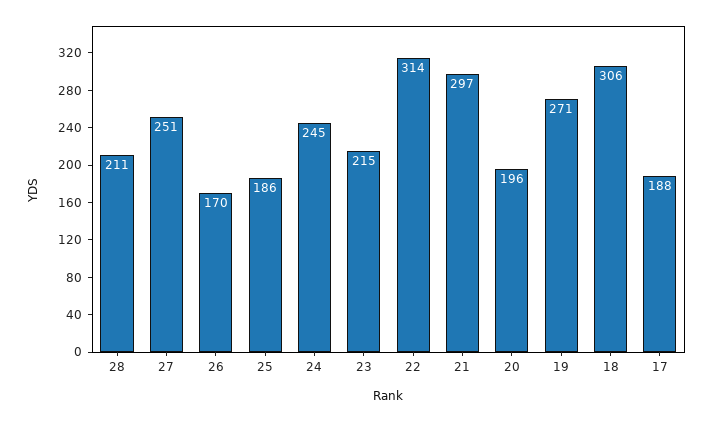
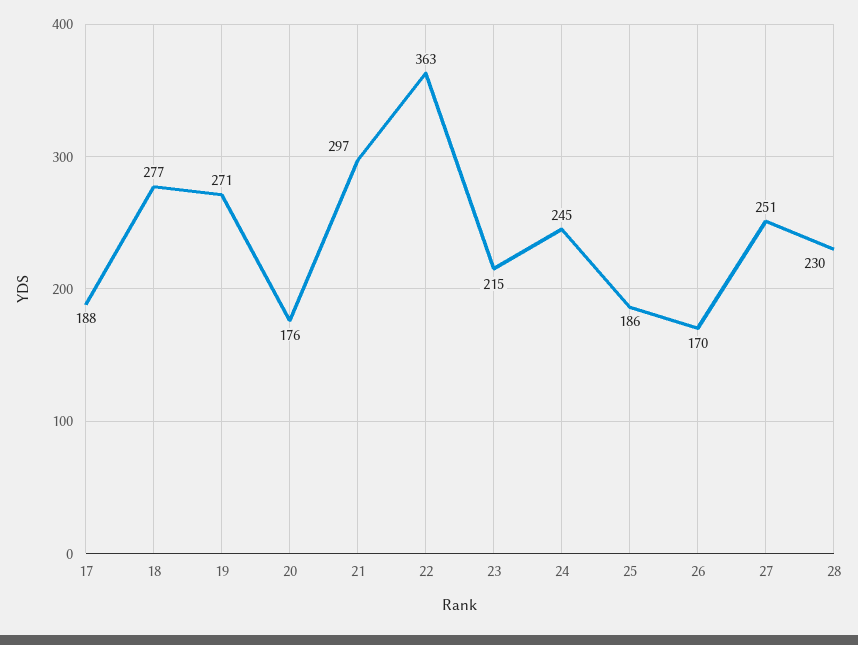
  {
-   "28": 211,
+   "28": 230,
    "27": 251,
    "26": 170,
    "25": 186,
    "24": 245,
    "23": 215,
-   "22": 314,
+   "22": 363,
    "21": 297,
-   "20": 196,
+   "20": 176,
    "19": 271,
-   "18": 306,
+   "18": 277,
    "17": 188
  }

